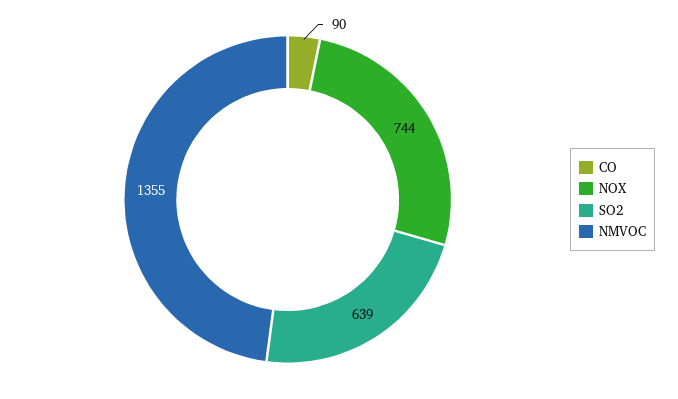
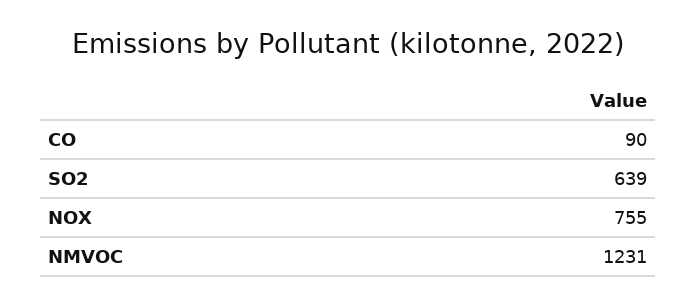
  {
    "CO": 90,
-   "NOX": 744,
+   "NOX": 755,
    "SO2": 639,
-   "NMVOC": 1355
+   "NMVOC": 1231
  }

